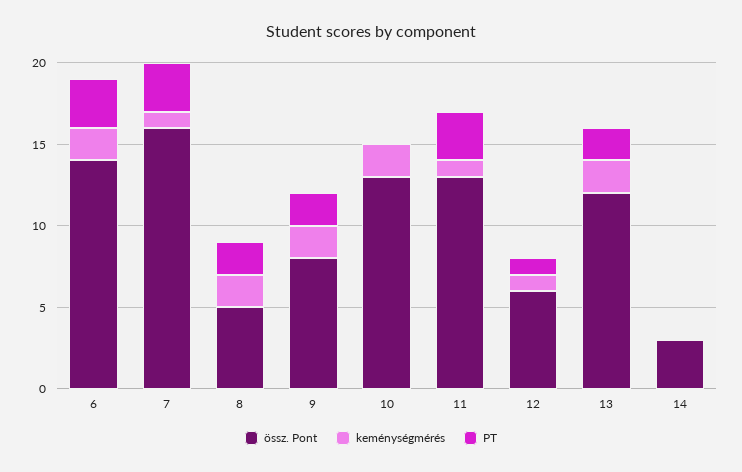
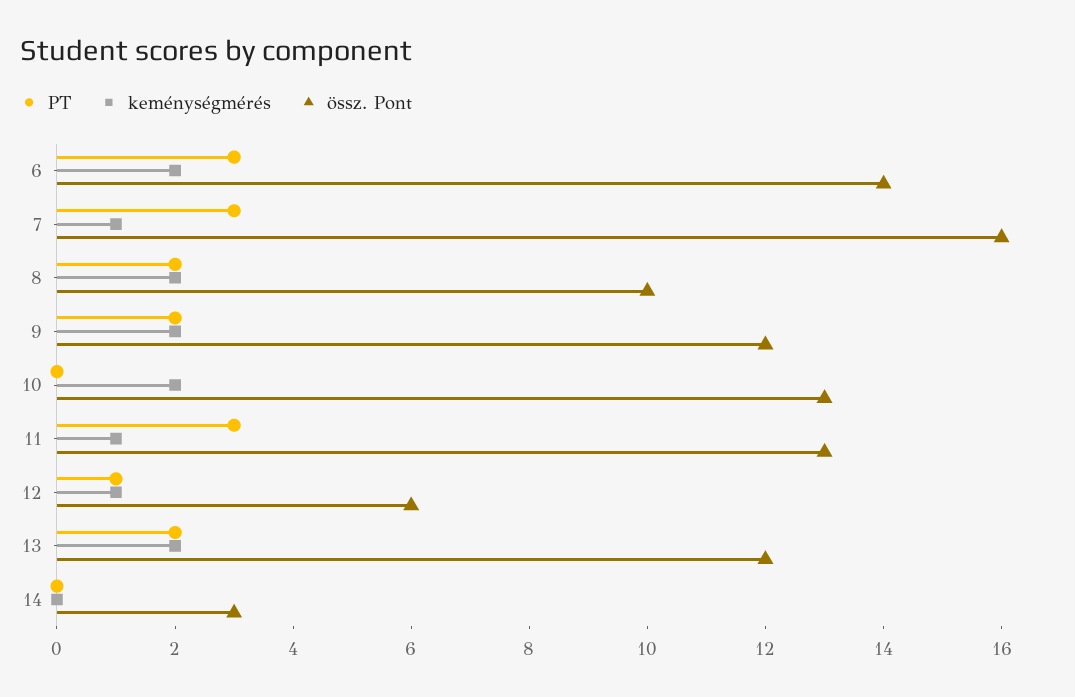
  {
    "össz. Pont": {
      "6": 14,
      "7": 16,
-     "8": 5,
+     "8": 10,
-     "9": 8,
+     "9": 12,
      "10": 13,
      "11": 13,
      "12": 6,
      "13": 12,
      "14": 3
    },
    "keménységmérés": {
      "6": 2,
      "7": 1,
      "8": 2,
      "9": 2,
      "10": 2,
      "11": 1,
      "12": 1,
      "13": 2,
      "14": 0
    },
    "PT": {
      "6": 3,
      "7": 3,
      "8": 2,
      "9": 2,
      "10": 0,
      "11": 3,
      "12": 1,
      "13": 2,
      "14": 0
    }
  }

